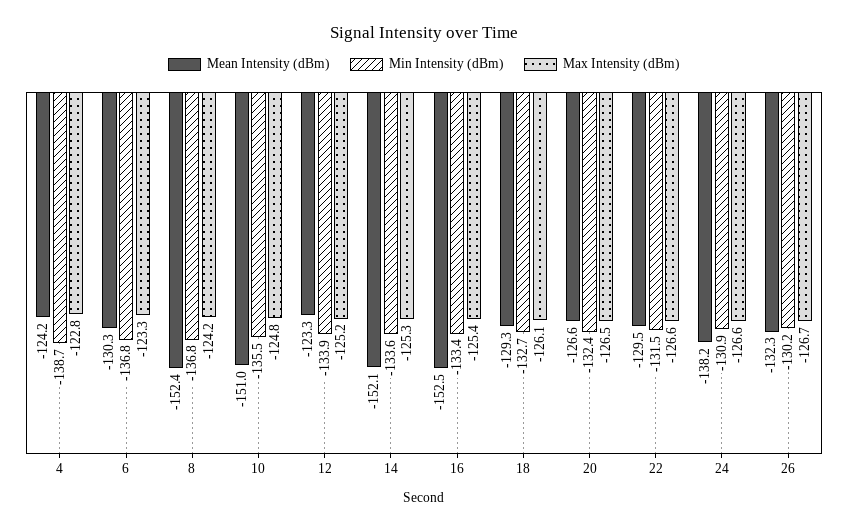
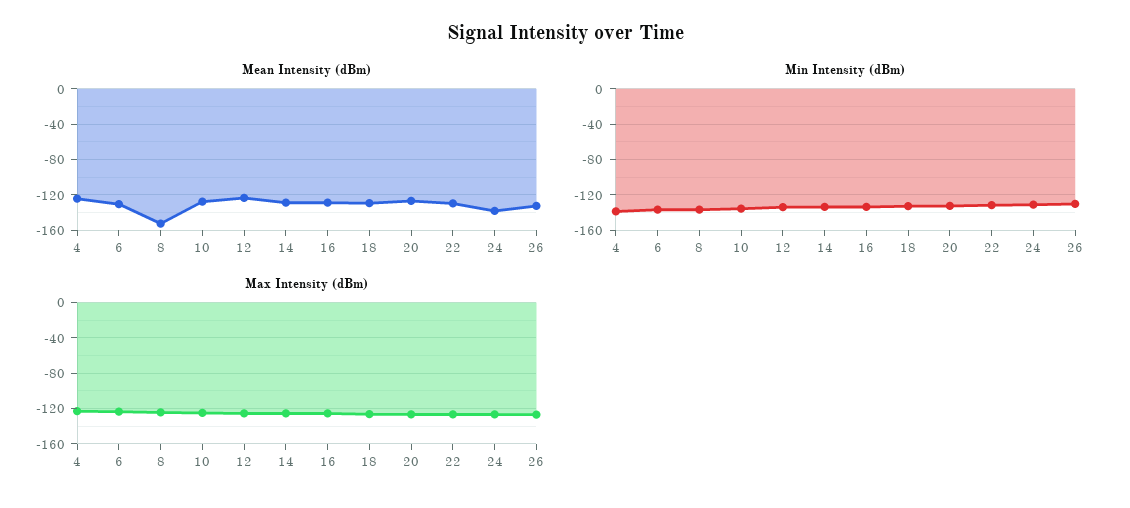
  {
    "Mean Intensity (dBm)": {
      "4": -124.2,
      "6": -130.3,
      "8": -152.4,
-     "10": -151,
+     "10": -130,
      "12": -123.3,
-     "14": -152.1,
+     "14": -130,
-     "16": -152.5,
+     "16": -130,
      "18": -129.3,
      "20": -126.6,
      "22": -129.5,
      "24": -138.2,
      "26": -132.3
    },
    "Min Intensity (dBm)": {
      "4": -138.7,
      "6": -136.8,
      "8": -136.8,
      "10": -135.5,
      "12": -133.9,
      "14": -133.6,
      "16": -133.4,
      "18": -132.7,
      "20": -132.4,
      "22": -131.5,
      "24": -130.9,
      "26": -130.2
    },
    "Max Intensity (dBm)": {
      "4": -122.8,
      "6": -123.3,
      "8": -124.2,
      "10": -124.8,
      "12": -125.2,
      "14": -125.3,
      "16": -125.4,
      "18": -126.1,
      "20": -126.5,
      "22": -126.6,
      "24": -126.6,
      "26": -126.7
    }
  }

